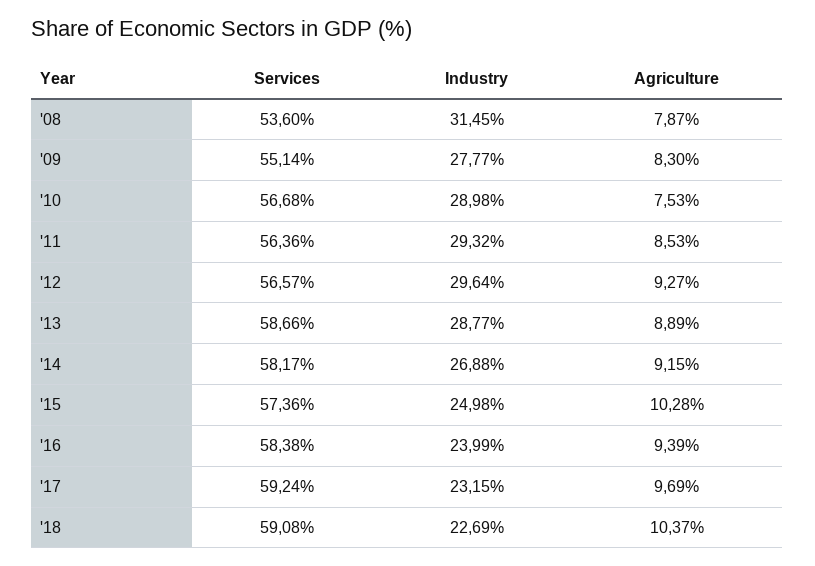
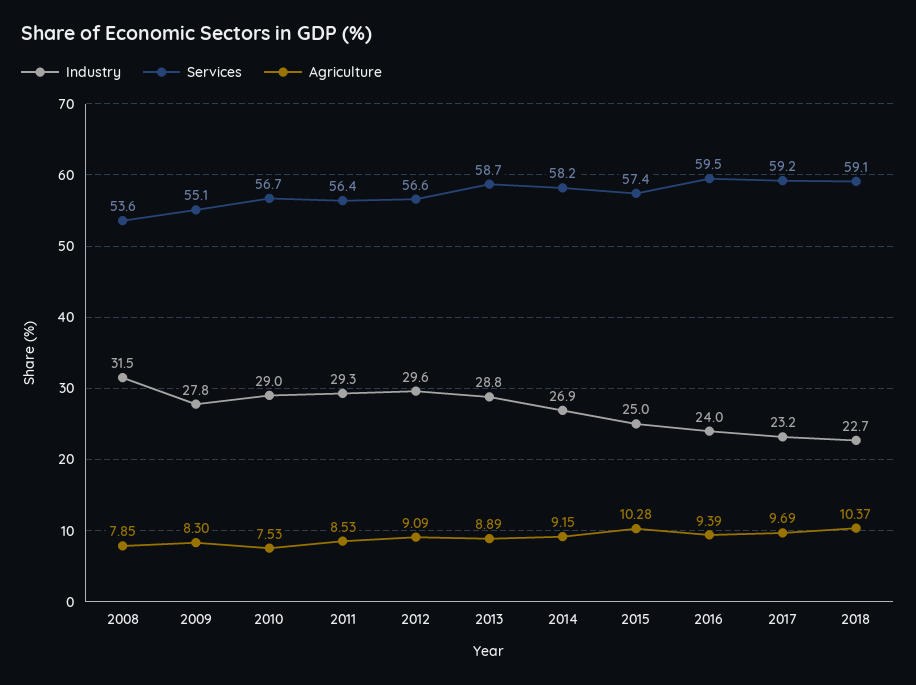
  {
    "Services": {
      "'08": 53.6,
      "'09": 55.14,
      "'10": 56.68,
      "'11": 56.36,
      "'12": 56.57,
      "'13": 58.66,
      "'14": 58.17,
      "'15": 57.36,
-     "'16": 58.38,
+     "'16": 59.5,
      "'17": 59.24,
      "'18": 59.08
    },
    "Industry": {
      "'08": 31.45,
      "'09": 27.77,
      "'10": 28.98,
      "'11": 29.32,
      "'12": 29.64,
      "'13": 28.77,
      "'14": 26.88,
      "'15": 24.98,
      "'16": 23.99,
      "'17": 23.15,
      "'18": 22.69
    },
    "Agriculture": {
-     "'08": 7.87,
+     "'08": 7.85,
      "'09": 8.3,
      "'10": 7.53,
      "'11": 8.53,
-     "'12": 9.27,
+     "'12": 9.09,
      "'13": 8.89,
      "'14": 9.15,
      "'15": 10.28,
      "'16": 9.39,
      "'17": 9.69,
      "'18": 10.37
    }
  }

